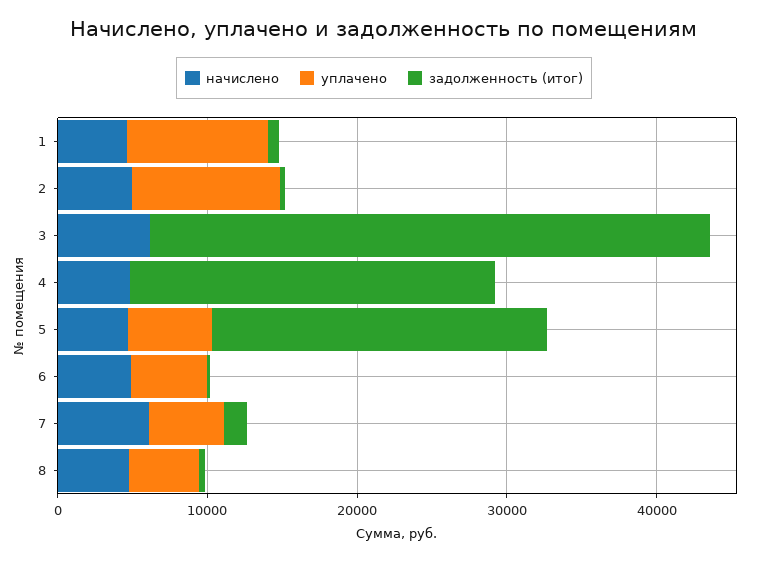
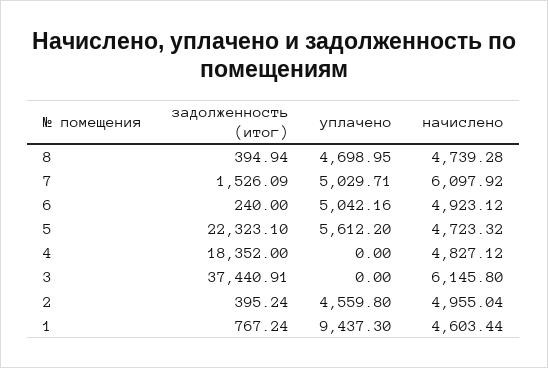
  {
    "начислено": {
      "1": 4603.44,
      "2": 4955.04,
      "3": 6145.8,
      "4": 4827.12,
      "5": 4723.32,
      "6": 4923.12,
      "7": 6097.92,
      "8": 4739.28
    },
    "уплачено": {
      "1": 9437.3,
-     "2": 10000,
+     "2": 4559.8,
      "3": 0,
      "4": 0,
      "5": 5612.2,
      "6": 5042.16,
      "7": 5029.71,
      "8": 4698.95
    },
    "задолженность (итог)": {
      "1": 767.24,
      "2": 395.24,
      "3": 37440.91,
-     "4": 24000,
+     "4": 18352,
      "5": 22323.1,
      "6": 240,
      "7": 1526.09,
      "8": 394.94
    }
  }

